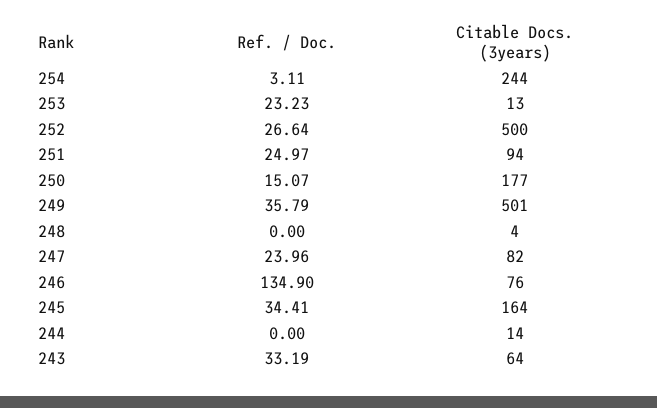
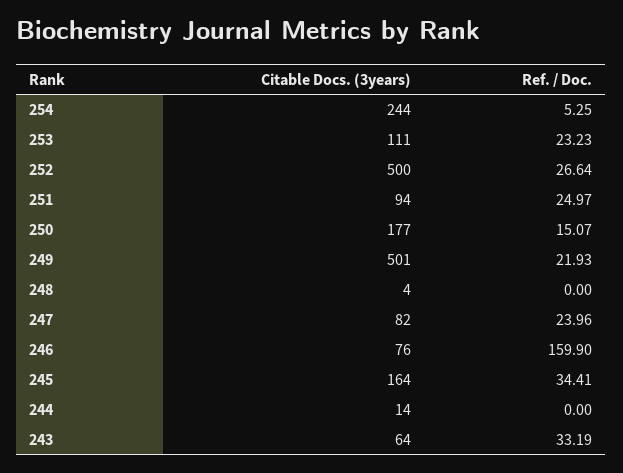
  {
    "Ref. / Doc.": {
-     "254": 3.11,
+     "254": 5.25,
      "253": 23.23,
      "252": 26.64,
      "251": 24.97,
      "250": 15.07,
-     "249": 35.79,
+     "249": 21.93,
      "248": 0,
      "247": 23.96,
-     "246": 134.9,
+     "246": 159.9,
      "245": 34.41,
      "244": 0,
      "243": 33.19
    },
    "Citable Docs. (3years)": {
      "254": 244,
-     "253": 13,
+     "253": 111,
      "252": 500,
      "251": 94,
      "250": 177,
      "249": 501,
      "248": 4,
      "247": 82,
      "246": 76,
      "245": 164,
      "244": 14,
      "243": 64
    }
  }

